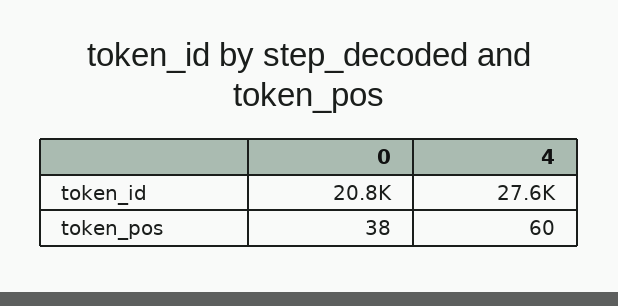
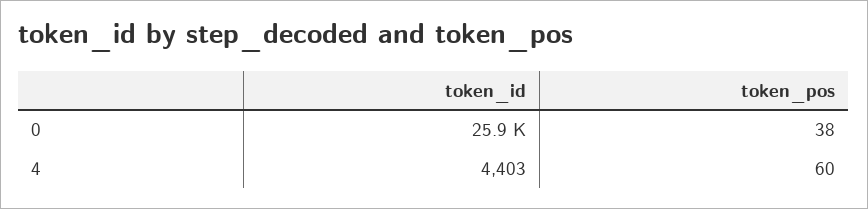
  {
    "0": {
-     "token_id": 20800,
+     "token_id": 25900,
      "token_pos": 38
    },
    "4": {
-     "token_id": 27600,
+     "token_id": 4403,
      "token_pos": 60
    }
  }

